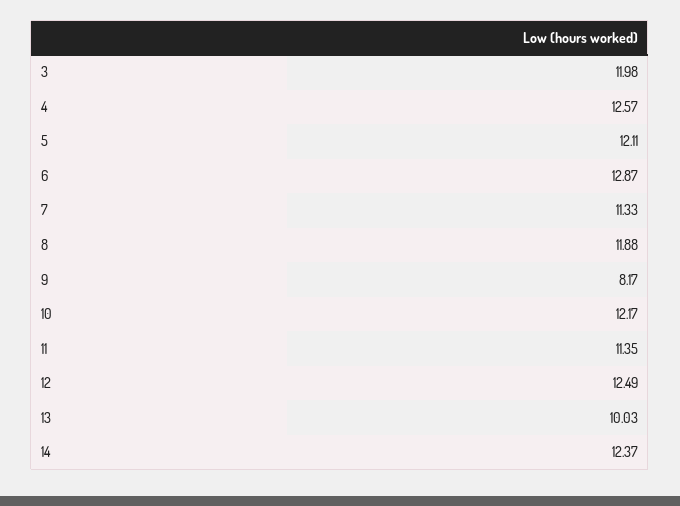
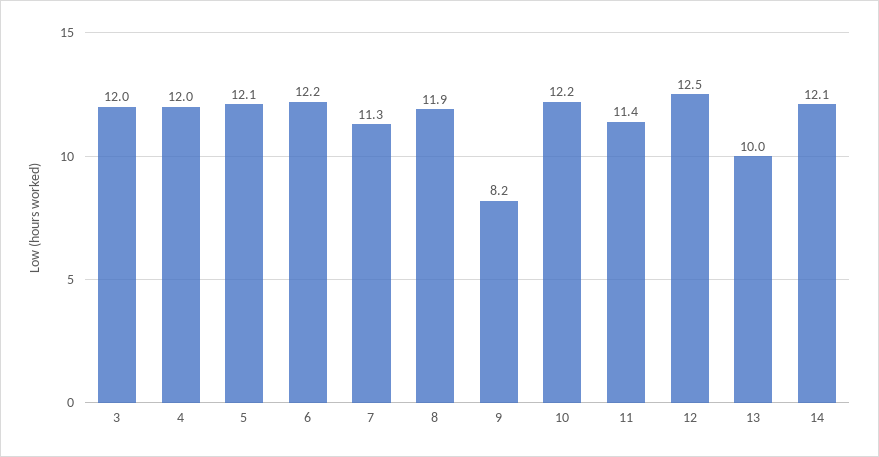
  {
    "3": 11.98,
-   "4": 12.57,
+   "4": 12,
    "5": 12.11,
-   "6": 12.87,
+   "6": 12.2,
    "7": 11.33,
    "8": 11.88,
    "9": 8.17,
    "10": 12.17,
    "11": 11.35,
    "12": 12.49,
    "13": 10.03,
-   "14": 12.37
+   "14": 12.1
  }

